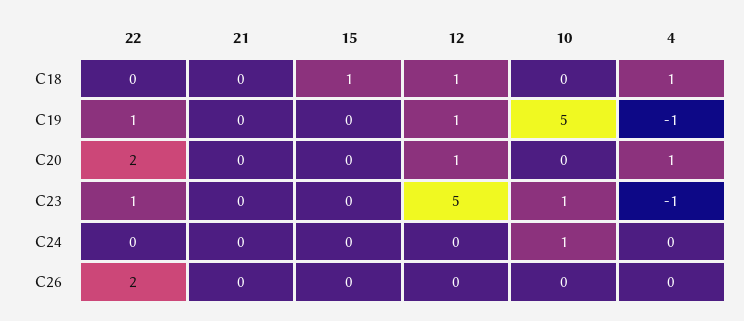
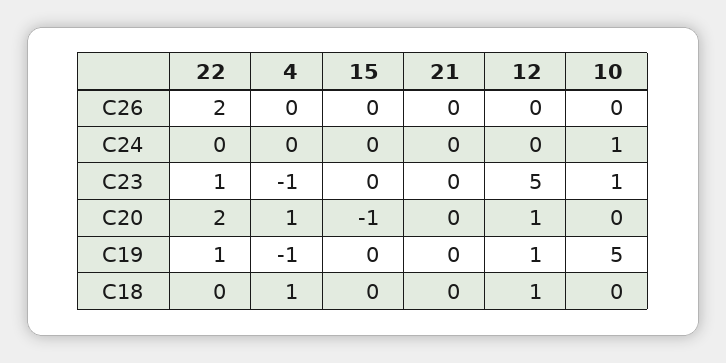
  {
    "22": {
      "C18": 0,
      "C19": 1,
      "C20": 2,
      "C23": 1,
      "C24": 0,
      "C26": 2
    },
    "21": {
      "C18": 0,
      "C19": 0,
      "C20": 0,
      "C23": 0,
      "C24": 0,
      "C26": 0
    },
    "15": {
-     "C18": 1,
+     "C18": 0,
      "C19": 0,
-     "C20": 0,
+     "C20": -1,
      "C23": 0,
      "C24": 0,
      "C26": 0
    },
    "12": {
      "C18": 1,
      "C19": 1,
      "C20": 1,
      "C23": 5,
      "C24": 0,
      "C26": 0
    },
    "10": {
      "C18": 0,
      "C19": 5,
      "C20": 0,
      "C23": 1,
      "C24": 1,
      "C26": 0
    },
    "4": {
      "C18": 1,
      "C19": -1,
      "C20": 1,
      "C23": -1,
      "C24": 0,
      "C26": 0
    }
  }

